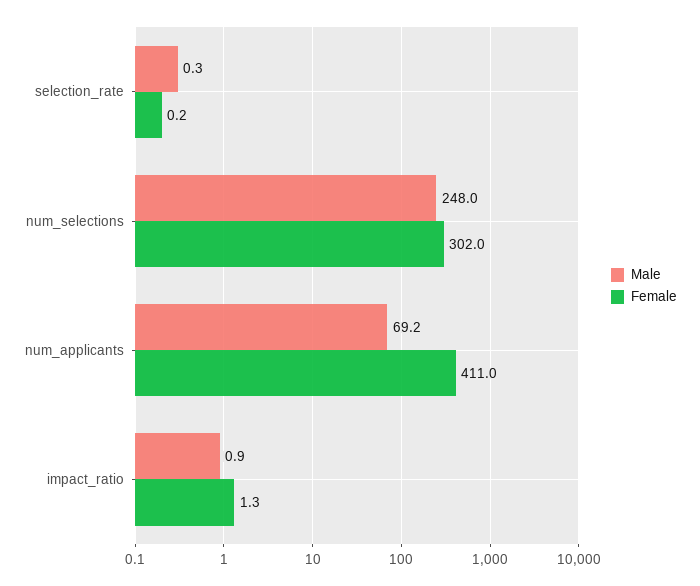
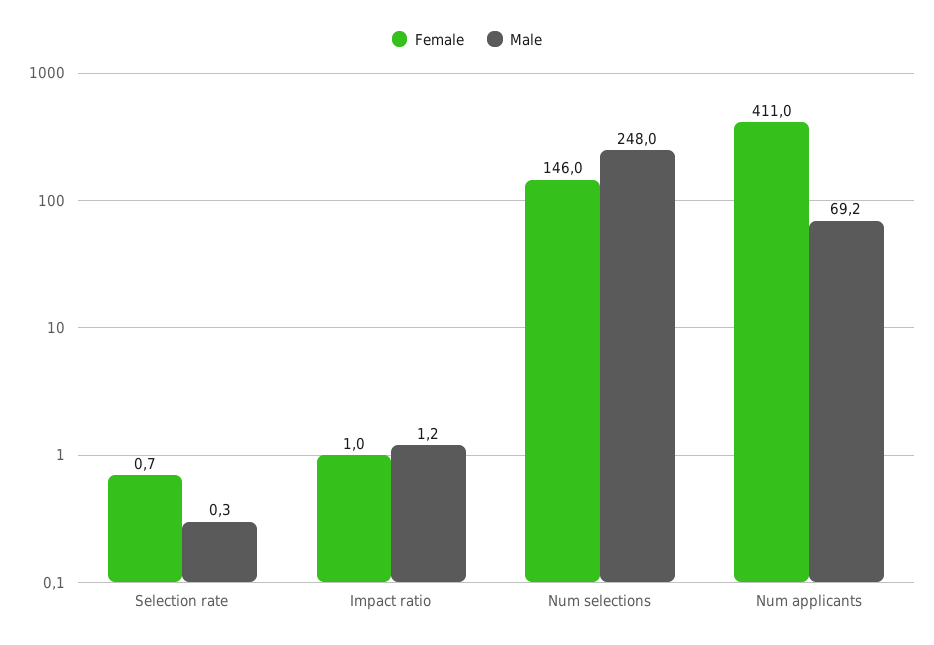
  {
    "Male": {
      "selection_rate": 0.3,
      "num_selections": 248,
      "num_applicants": 69.2,
-     "impact_ratio": 0.9
+     "impact_ratio": 1.2
    },
    "Female": {
-     "selection_rate": 0.2,
+     "selection_rate": 0.7,
-     "num_selections": 302,
+     "num_selections": 146,
      "num_applicants": 411,
-     "impact_ratio": 1.3
+     "impact_ratio": 1
    }
  }

